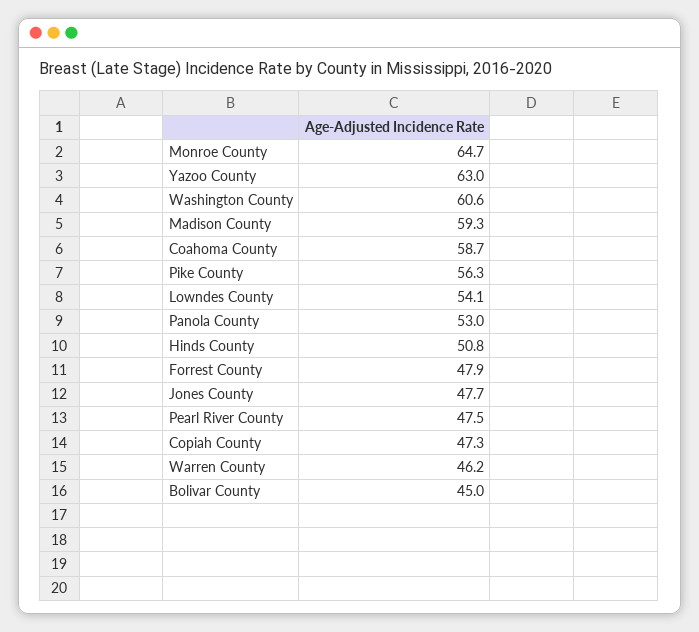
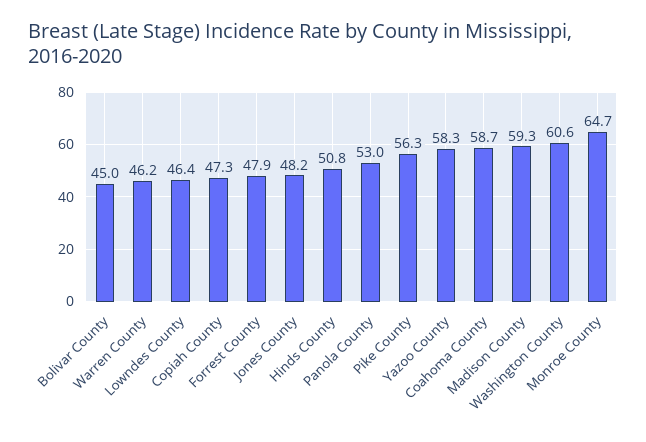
  {
    "Monroe County": 64.7,
-   "Yazoo County": 63,
+   "Yazoo County": 58.3,
    "Washington County": 60.6,
    "Madison County": 59.3,
    "Coahoma County": 58.7,
    "Pike County": 56.3,
-   "Lowndes County": 54.1,
+   "Lowndes County": 46.4,
    "Panola County": 53,
    "Hinds County": 50.8,
    "Forrest County": 47.9,
-   "Jones County": 47.7,
+   "Jones County": 48.2,
-   "Pearl River County": 47.5,
    "Copiah County": 47.3,
    "Warren County": 46.2,
    "Bolivar County": 45
  }

